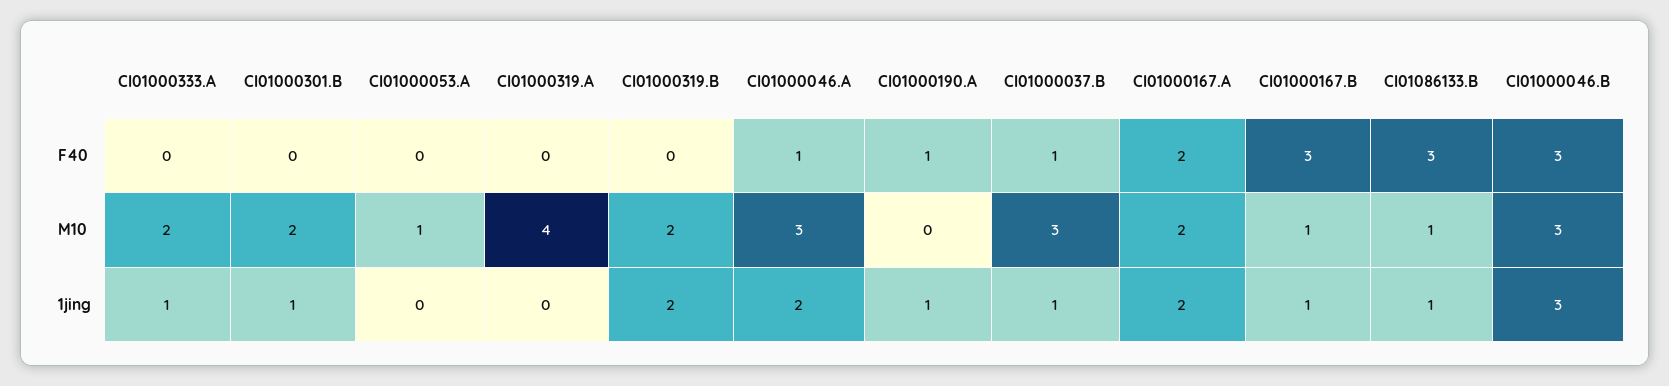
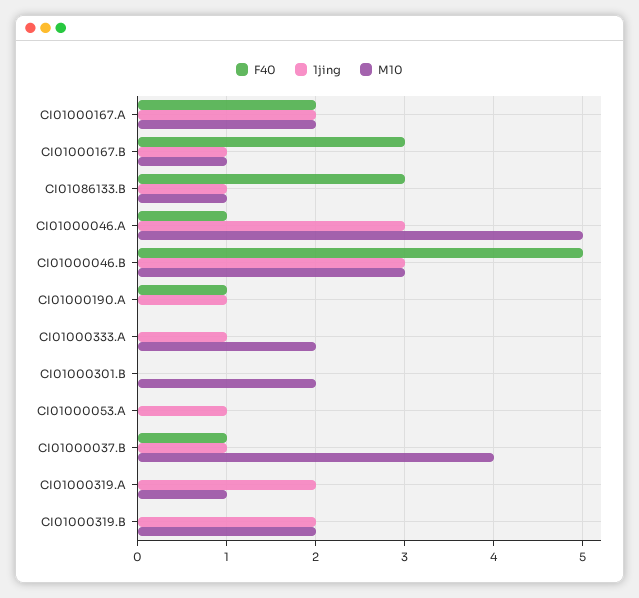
  {
    "F40": {
      "CI01000333.A": 0,
      "CI01000301.B": 0,
      "CI01000053.A": 0,
      "CI01000319.A": 0,
      "CI01000319.B": 0,
      "CI01000046.A": 1,
      "CI01000190.A": 1,
      "CI01000037.B": 1,
      "CI01000167.A": 2,
      "CI01000167.B": 3,
      "CI01086133.B": 3,
-     "CI01000046.B": 3
+     "CI01000046.B": 5
    },
    "M10": {
      "CI01000333.A": 2,
      "CI01000301.B": 2,
-     "CI01000053.A": 1,
+     "CI01000053.A": 0,
-     "CI01000319.A": 4,
+     "CI01000319.A": 1,
      "CI01000319.B": 2,
-     "CI01000046.A": 3,
+     "CI01000046.A": 5,
      "CI01000190.A": 0,
-     "CI01000037.B": 3,
+     "CI01000037.B": 4,
      "CI01000167.A": 2,
      "CI01000167.B": 1,
      "CI01086133.B": 1,
      "CI01000046.B": 3
    },
    "1jing": {
      "CI01000333.A": 1,
-     "CI01000301.B": 1,
+     "CI01000301.B": 0,
-     "CI01000053.A": 0,
+     "CI01000053.A": 1,
-     "CI01000319.A": 0,
+     "CI01000319.A": 2,
      "CI01000319.B": 2,
-     "CI01000046.A": 2,
+     "CI01000046.A": 3,
      "CI01000190.A": 1,
      "CI01000037.B": 1,
      "CI01000167.A": 2,
      "CI01000167.B": 1,
      "CI01086133.B": 1,
      "CI01000046.B": 3
    }
  }

